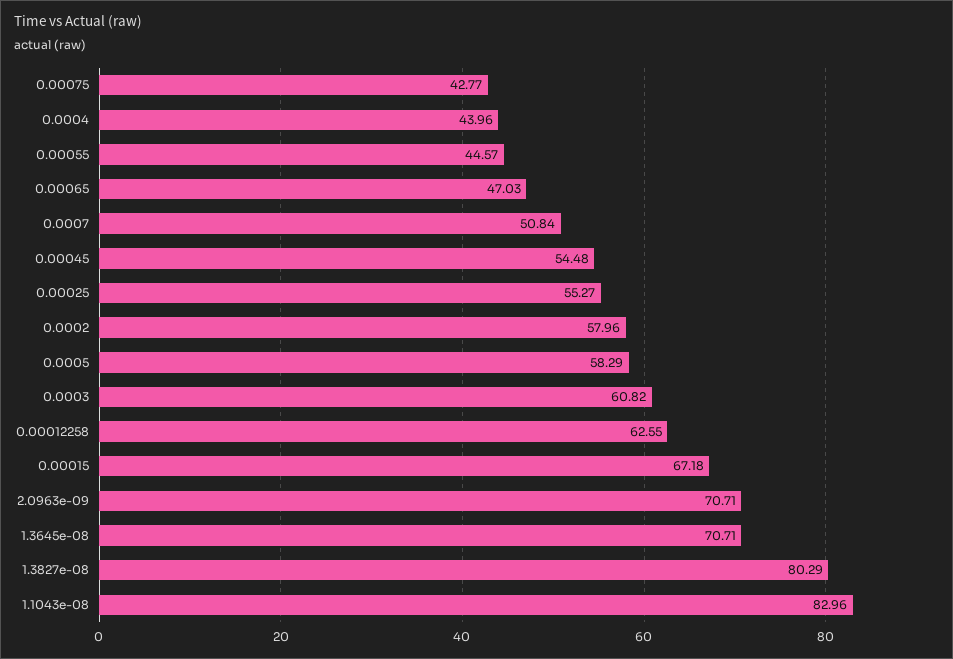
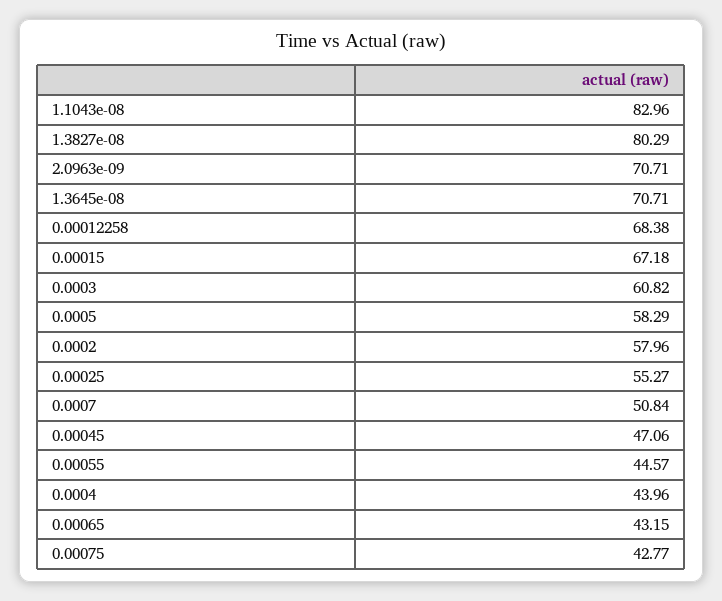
  {
    "0.00075": 42.77,
    "0.0004": 43.96,
    "0.00055": 44.57,
-   "0.00065": 47.03,
+   "0.00065": 43.15,
    "0.0007": 50.84,
-   "0.00045": 54.48,
+   "0.00045": 47.06,
    "0.00025": 55.27,
    "0.0002": 57.96,
    "0.0005": 58.29,
    "0.0003": 60.82,
-   "0.00012258": 62.55,
+   "0.00012258": 68.38,
    "0.00015": 67.18,
    "2.0963e-09": 70.71,
    "1.3645e-08": 70.71,
    "1.3827e-08": 80.29,
    "1.1043e-08": 82.96
  }

